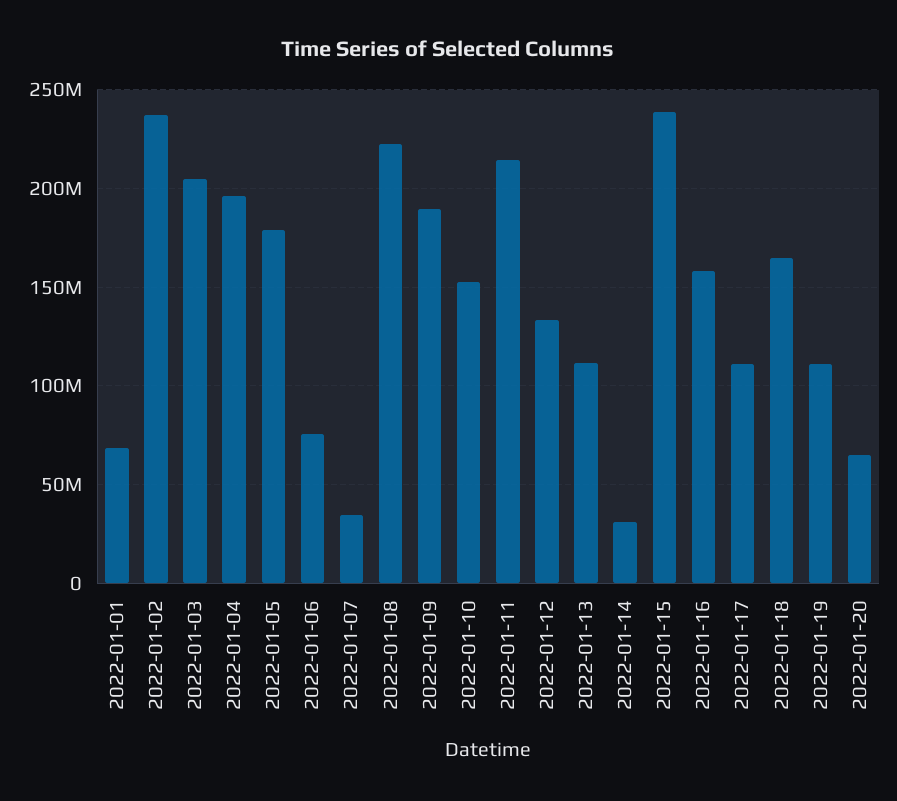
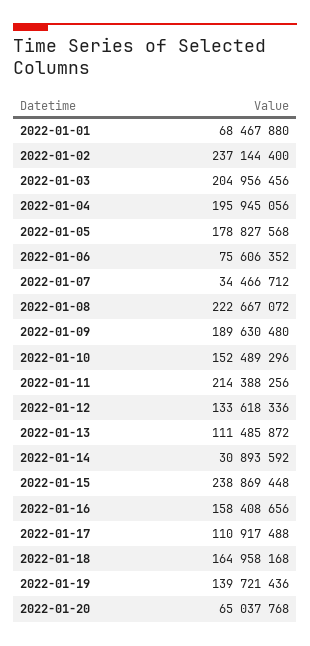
  {
    "2022-01-01": 68467880,
    "2022-01-02": 237144400,
    "2022-01-03": 204956456,
    "2022-01-04": 195945056,
    "2022-01-05": 178827568,
    "2022-01-06": 75606352,
    "2022-01-07": 34466712,
    "2022-01-08": 222667072,
    "2022-01-09": 189630480,
    "2022-01-10": 152489296,
    "2022-01-11": 214388256,
    "2022-01-12": 133618336,
    "2022-01-13": 111485872,
    "2022-01-14": 30893592,
    "2022-01-15": 238869448,
    "2022-01-16": 158408656,
    "2022-01-17": 110917488,
    "2022-01-18": 164958168,
-   "2022-01-19": 110000000,
+   "2022-01-19": 139721436,
    "2022-01-20": 65037768
  }

